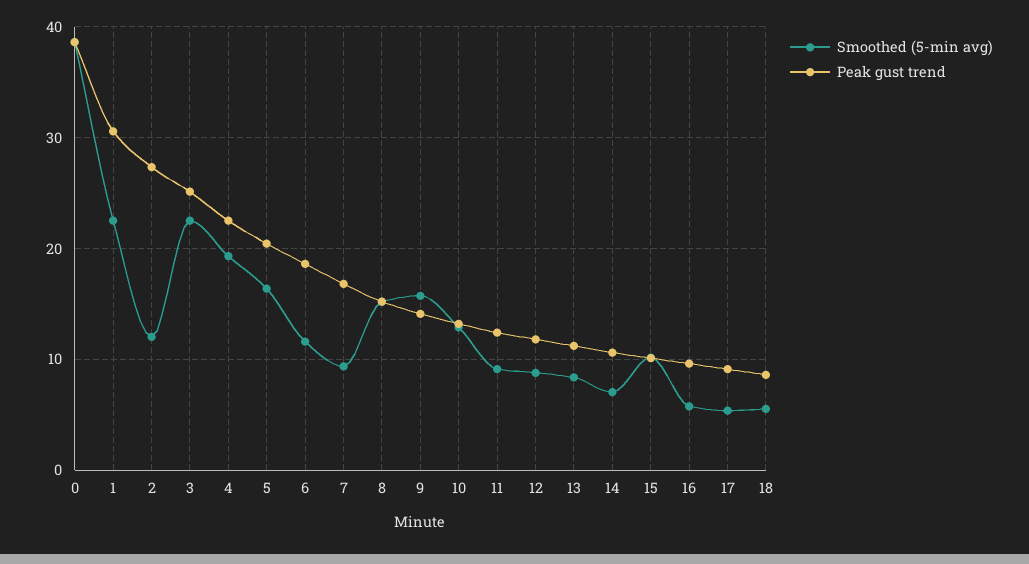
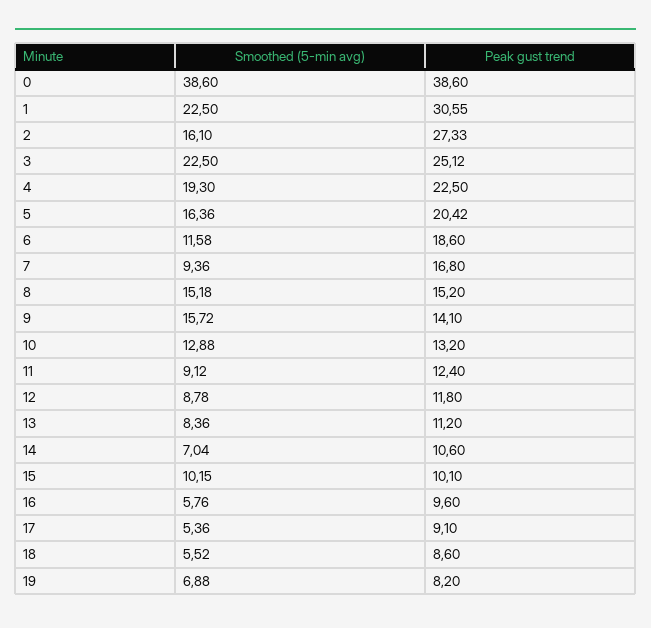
  {
    "Smoothed (5-min avg)": {
      "0": 38.6,
      "1": 22.5,
-     "2": 12,
+     "2": 16.1,
      "3": 22.5,
      "4": 19.3,
      "5": 16.36,
      "6": 11.58,
      "7": 9.36,
      "8": 15.18,
      "9": 15.72,
      "10": 12.88,
      "11": 9.12,
      "12": 8.78,
      "13": 8.36,
      "14": 7.04,
      "15": 10.15,
      "16": 5.76,
      "17": 5.36,
-     "18": 5.52
+     "18": 5.52,
+     "19": 6.88
    },
    "Peak gust trend": {
      "0": 38.6,
      "1": 30.55,
      "2": 27.33,
      "3": 25.12,
      "4": 22.5,
      "5": 20.42,
      "6": 18.6,
      "7": 16.8,
      "8": 15.2,
      "9": 14.1,
      "10": 13.2,
      "11": 12.4,
      "12": 11.8,
      "13": 11.2,
      "14": 10.6,
      "15": 10.1,
      "16": 9.6,
      "17": 9.1,
-     "18": 8.6
+     "18": 8.6,
+     "19": 8.2
    }
  }

